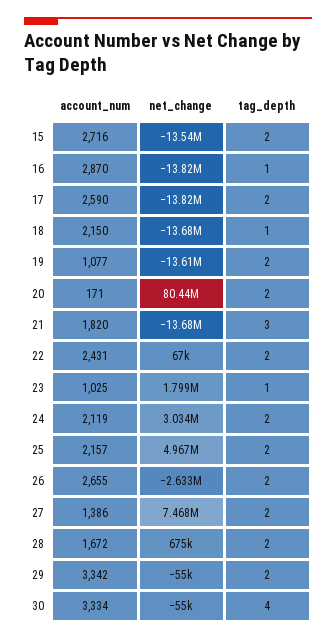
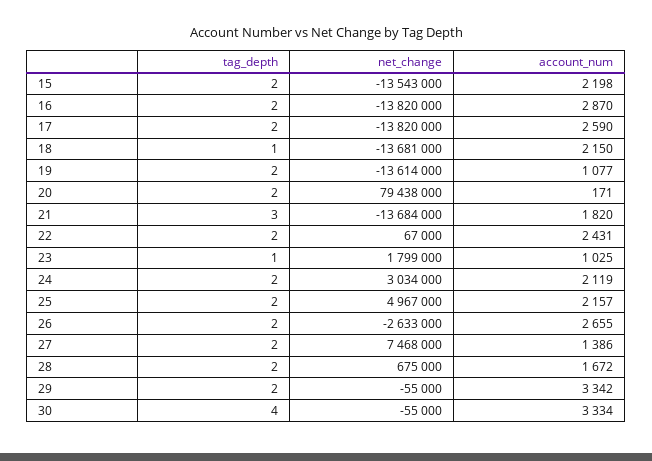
  {
    "account_num": {
-     "15": 2716,
+     "15": 2198,
      "16": 2870,
      "17": 2590,
      "18": 2150,
      "19": 1077,
      "20": 171,
      "21": 1820,
      "22": 2431,
      "23": 1025,
      "24": 2119,
      "25": 2157,
      "26": 2655,
      "27": 1386,
      "28": 1672,
      "29": 3342,
      "30": 3334
    },
    "net_change": {
      "15": -13543000,
      "16": -13820000,
      "17": -13820000,
      "18": -13681000,
      "19": -13614000,
-     "20": 80440000,
+     "20": 79438000,
      "21": -13684000,
      "22": 67000,
      "23": 1799000,
      "24": 3034000,
      "25": 4967000,
      "26": -2633000,
      "27": 7468000,
      "28": 675000,
      "29": -55000,
      "30": -55000
    },
    "tag_depth": {
      "15": 2,
-     "16": 1,
+     "16": 2,
      "17": 2,
      "18": 1,
      "19": 2,
      "20": 2,
      "21": 3,
      "22": 2,
      "23": 1,
      "24": 2,
      "25": 2,
      "26": 2,
      "27": 2,
      "28": 2,
      "29": 2,
      "30": 4
    }
  }

